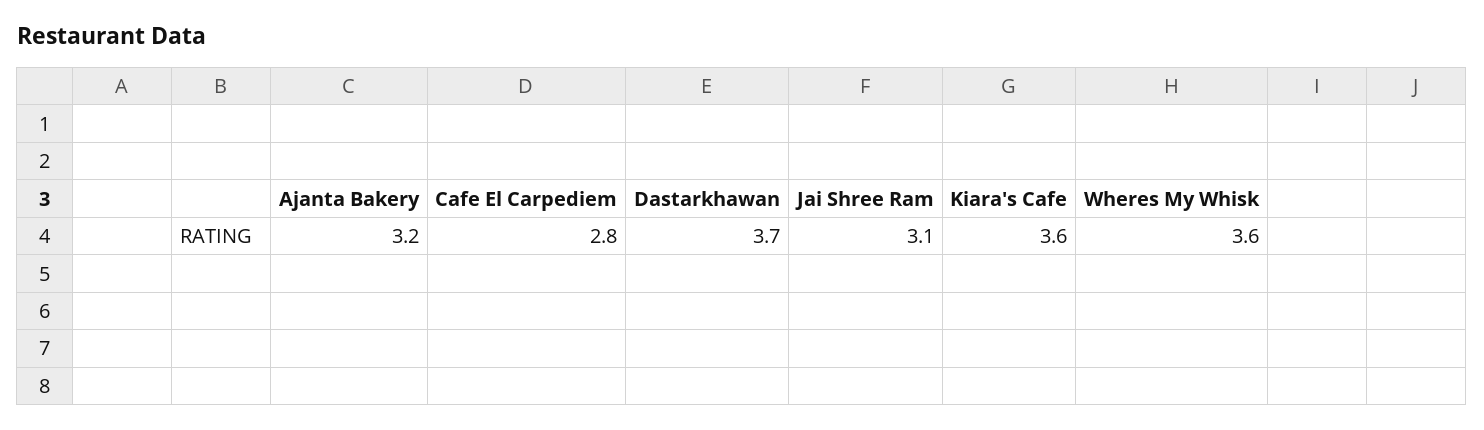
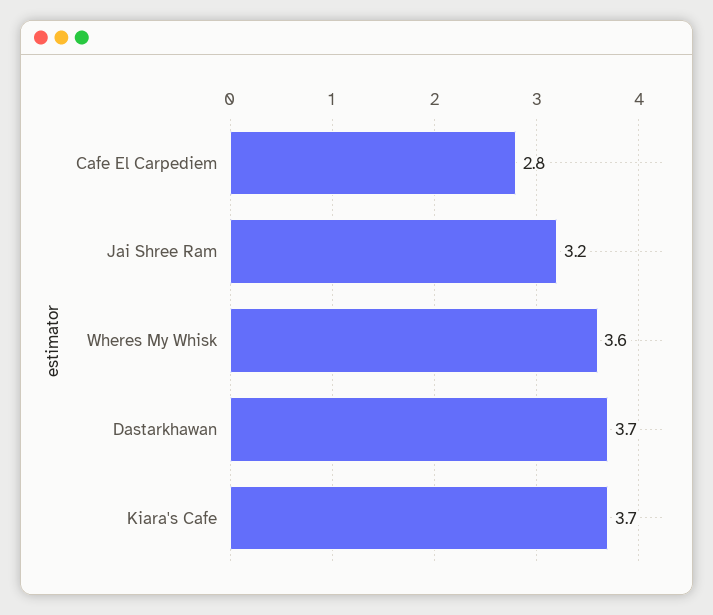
  {
-   "Ajanta Bakery": 3.2,
    "Cafe El Carpediem": 2.8,
    "Dastarkhawan": 3.7,
-   "Jai Shree Ram": 3.1,
+   "Jai Shree Ram": 3.2,
-   "Kiara's Cafe": 3.6,
+   "Kiara's Cafe": 3.7,
    "Wheres My Whisk": 3.6
  }

